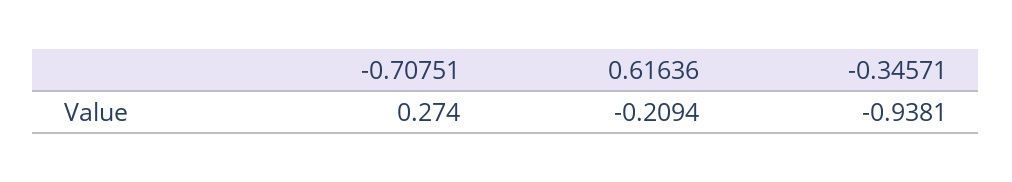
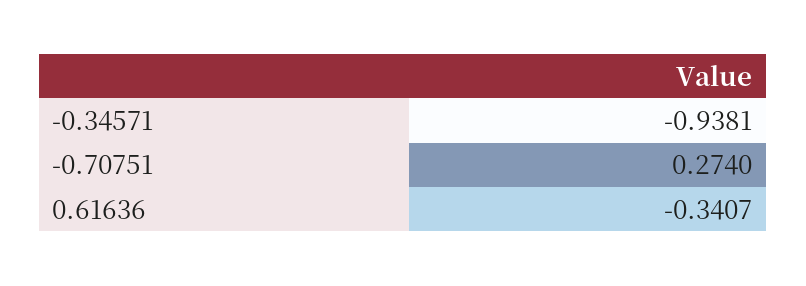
  {
    "-0.70751": 0.274,
-   "0.61636": -0.2094,
+   "0.61636": -0.3407,
    "-0.34571": -0.9381
  }

